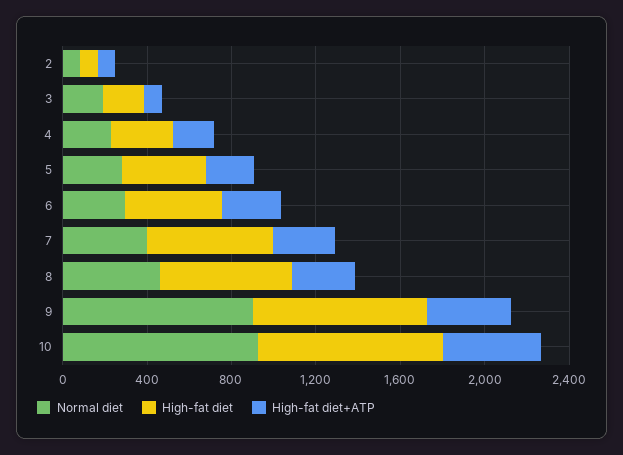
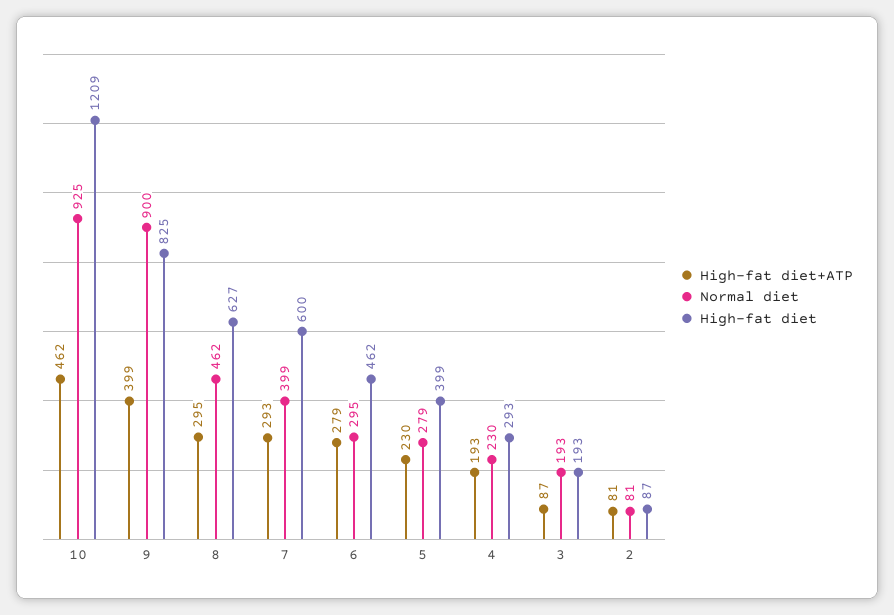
  {
    "Normal diet": {
      "2": 81,
      "3": 193,
      "4": 230,
      "5": 279,
      "6": 295,
      "7": 399,
      "8": 462,
      "9": 900,
      "10": 925
    },
    "High-fat diet": {
      "2": 87,
      "3": 193,
      "4": 293,
      "5": 399,
      "6": 462,
      "7": 600,
      "8": 627,
      "9": 825,
-     "10": 900
+     "10": 1209
    },
    "High-fat diet+ATP": {
      "2": 81,
      "3": 87,
      "4": 193,
      "5": 230,
      "6": 279,
      "7": 293,
      "8": 295,
      "9": 399,
      "10": 462
    }
  }

